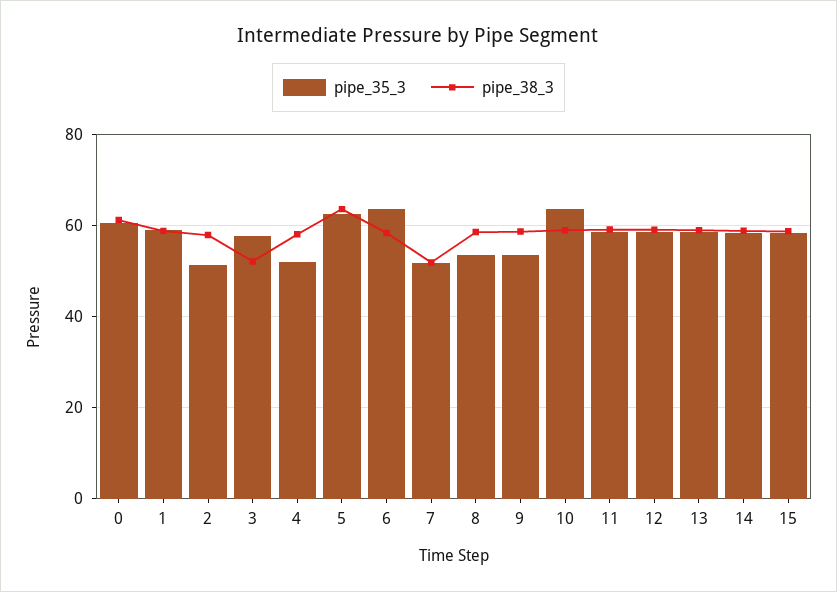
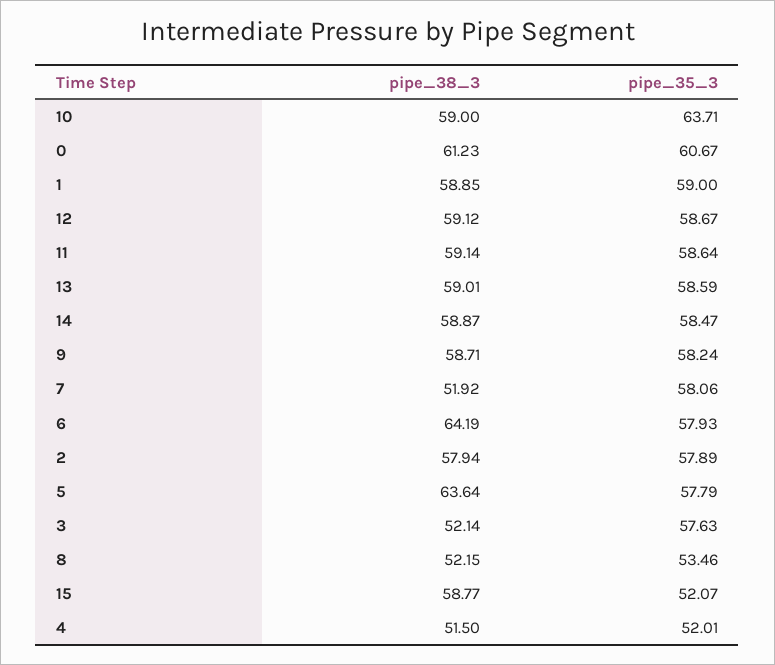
  {
    "pipe_35_3": {
      "0": 60.67,
      "1": 59,
-     "2": 52,
+     "2": 57.89,
      "3": 57.63,
      "4": 52.01,
-     "5": 62,
+     "5": 57.79,
-     "6": 64,
+     "6": 57.93,
-     "7": 52,
+     "7": 58.06,
      "8": 53.46,
-     "9": 54,
+     "9": 58.24,
      "10": 63.71,
      "11": 58.64,
      "12": 58.67,
      "13": 58.59,
      "14": 58.47,
-     "15": 58
+     "15": 52.07
    },
    "pipe_38_3": {
      "0": 61.23,
      "1": 58.85,
      "2": 57.94,
      "3": 52.14,
-     "4": 58,
+     "4": 51.5,
      "5": 63.64,
-     "6": 58,
+     "6": 64.19,
      "7": 51.92,
-     "8": 58,
+     "8": 52.15,
      "9": 58.71,
      "10": 59,
      "11": 59.14,
      "12": 59.12,
      "13": 59.01,
      "14": 58.87,
      "15": 58.77
    }
  }

